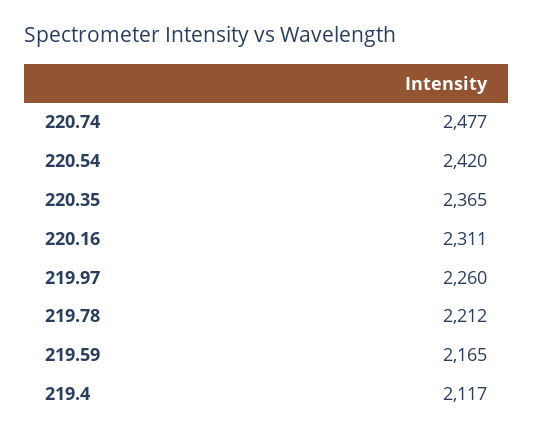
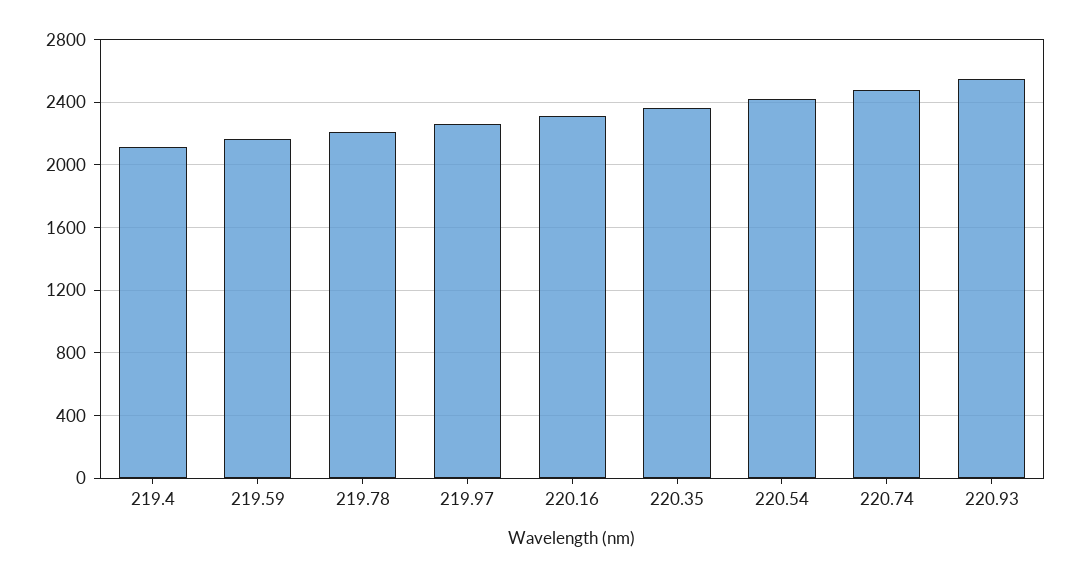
  {
    "220.74": 2477,
    "220.54": 2420,
    "220.35": 2365,
    "220.16": 2311,
    "219.97": 2260,
    "219.78": 2212,
    "219.59": 2165,
-   "219.4": 2117
+   "219.4": 2117,
+   "220.93": 2550
  }

